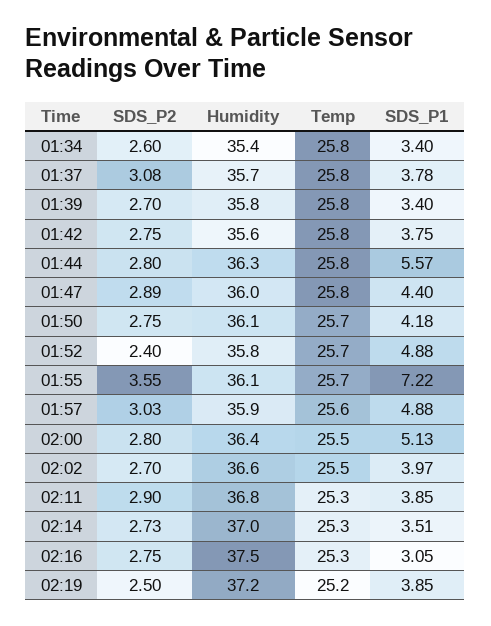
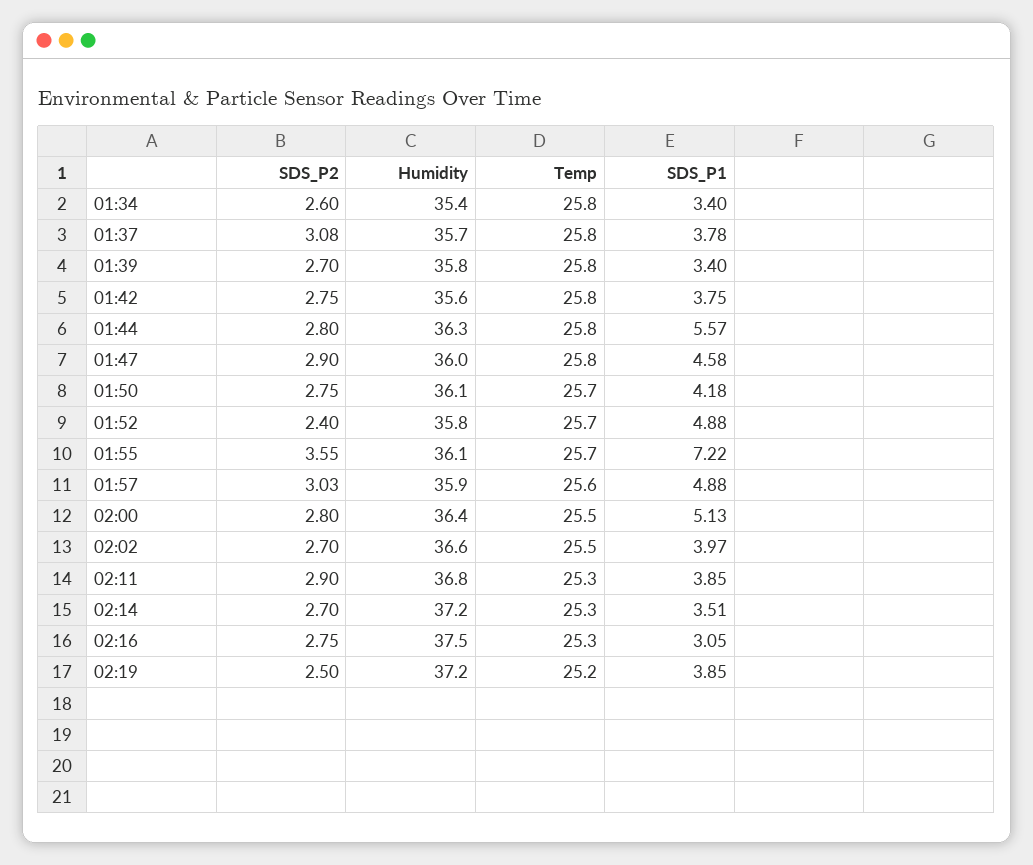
  {
    "SDS_P2": {
      "01:34": 2.6,
      "01:37": 3.08,
      "01:39": 2.7,
      "01:42": 2.75,
      "01:44": 2.8,
-     "01:47": 2.89,
+     "01:47": 2.9,
      "01:50": 2.75,
      "01:52": 2.4,
      "01:55": 3.55,
      "01:57": 3.03,
      "02:00": 2.8,
      "02:02": 2.7,
      "02:11": 2.9,
-     "02:14": 2.73,
+     "02:14": 2.7,
      "02:16": 2.75,
      "02:19": 2.5
    },
    "Humidity": {
      "01:34": 35.4,
      "01:37": 35.7,
      "01:39": 35.8,
      "01:42": 35.6,
      "01:44": 36.3,
      "01:47": 36,
      "01:50": 36.1,
      "01:52": 35.8,
      "01:55": 36.1,
      "01:57": 35.9,
      "02:00": 36.4,
      "02:02": 36.6,
      "02:11": 36.8,
-     "02:14": 37,
+     "02:14": 37.2,
      "02:16": 37.5,
      "02:19": 37.2
    },
    "Temp": {
      "01:34": 25.8,
      "01:37": 25.8,
      "01:39": 25.8,
      "01:42": 25.8,
      "01:44": 25.8,
      "01:47": 25.8,
      "01:50": 25.7,
      "01:52": 25.7,
      "01:55": 25.7,
      "01:57": 25.6,
      "02:00": 25.5,
      "02:02": 25.5,
      "02:11": 25.3,
      "02:14": 25.3,
      "02:16": 25.3,
      "02:19": 25.2
    },
    "SDS_P1": {
      "01:34": 3.4,
      "01:37": 3.78,
      "01:39": 3.4,
      "01:42": 3.75,
      "01:44": 5.57,
-     "01:47": 4.4,
+     "01:47": 4.58,
      "01:50": 4.18,
      "01:52": 4.88,
      "01:55": 7.22,
      "01:57": 4.88,
      "02:00": 5.13,
      "02:02": 3.97,
      "02:11": 3.85,
      "02:14": 3.51,
      "02:16": 3.05,
      "02:19": 3.85
    }
  }

